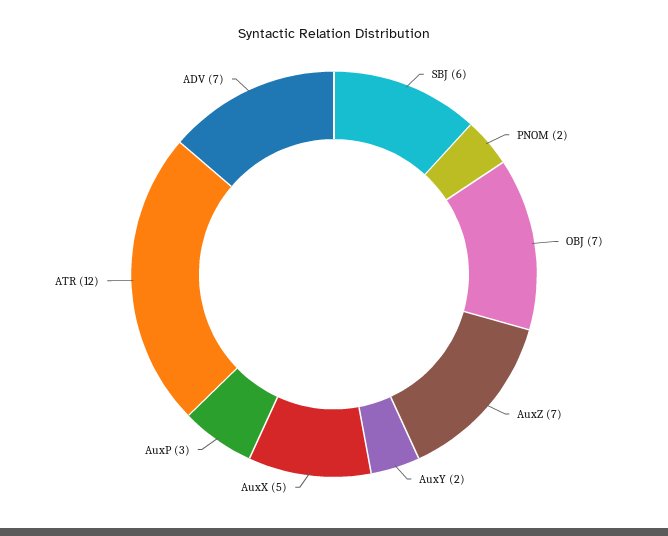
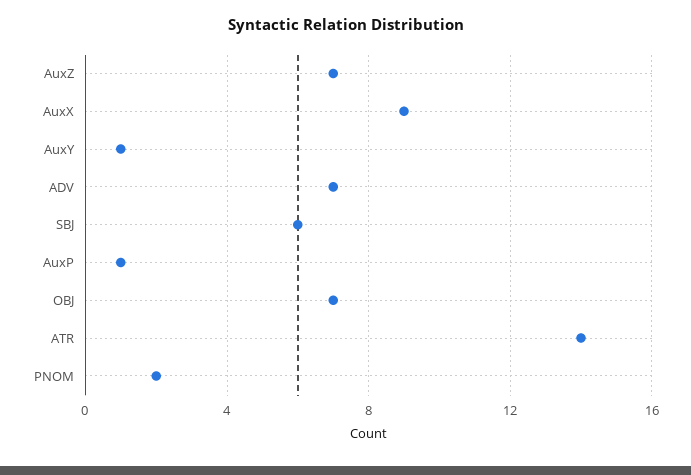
  {
    "SBJ": 6,
    "PNOM": 2,
    "OBJ": 7,
    "AuxZ": 7,
-   "AuxY": 2,
+   "AuxY": 1,
-   "AuxX": 5,
+   "AuxX": 9,
-   "AuxP": 3,
+   "AuxP": 1,
-   "ATR": 12,
+   "ATR": 14,
    "ADV": 7
  }

